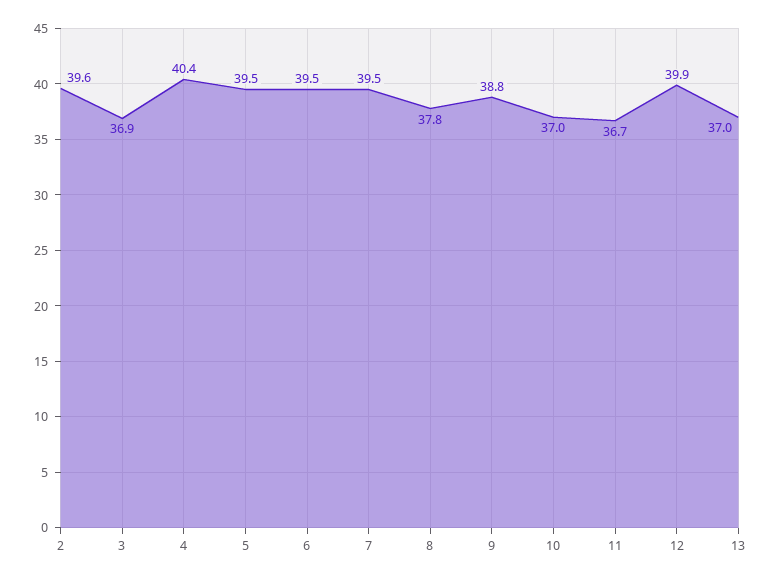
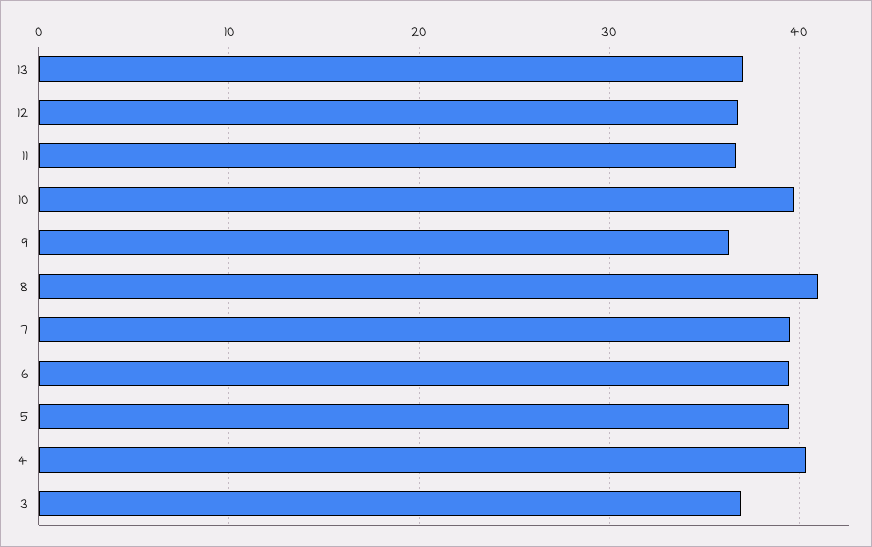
  {
-   "2": 39.6,
    "3": 36.9,
    "4": 40.4,
    "5": 39.5,
    "6": 39.5,
    "7": 39.5,
-   "8": 37.8,
+   "8": 41,
-   "9": 38.8,
+   "9": 36,
-   "10": 37,
+   "10": 40,
    "11": 36.7,
-   "12": 39.9,
+   "12": 37,
    "13": 37
  }

